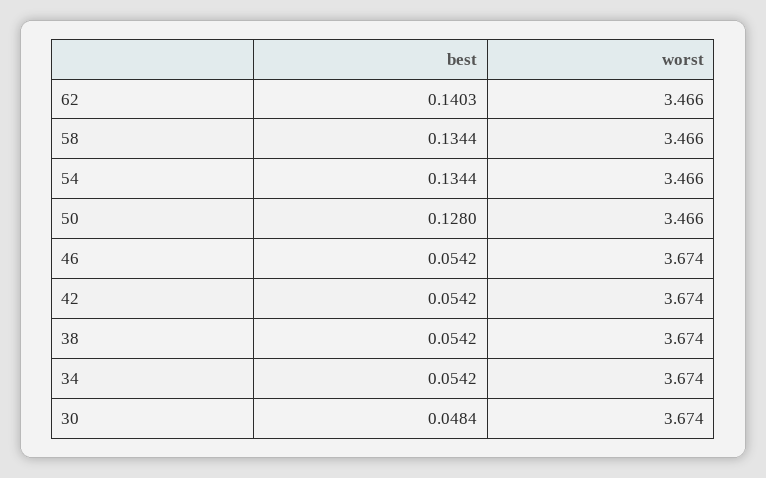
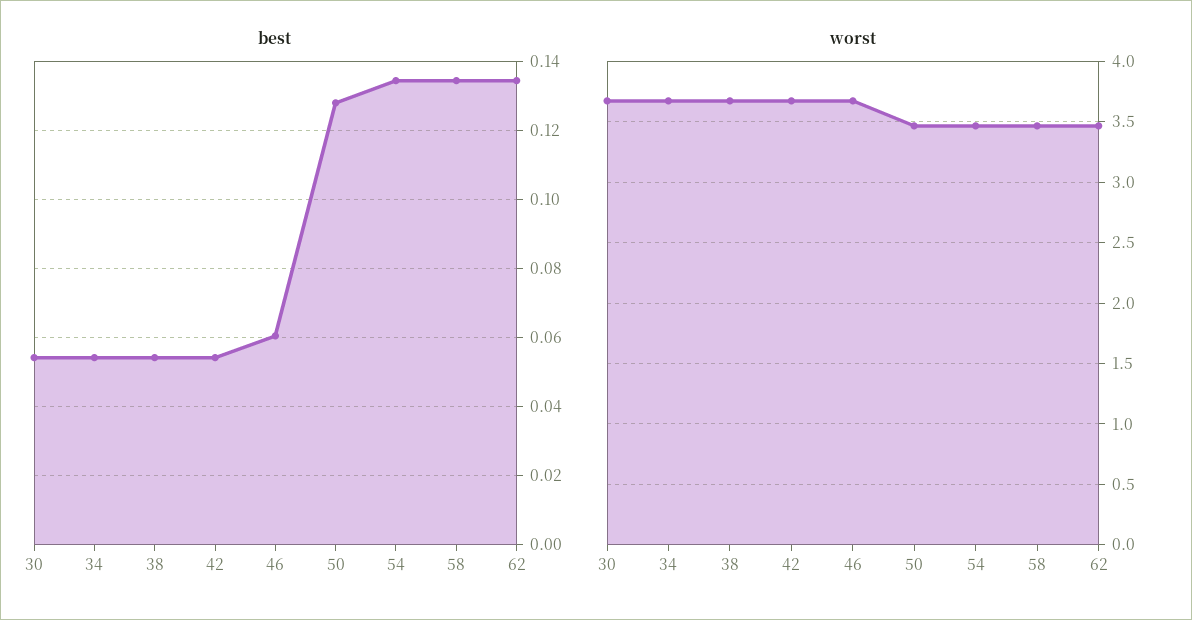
  {
    "best": {
-     "62": 0.1403,
+     "62": 0.134,
      "58": 0.1344,
      "54": 0.1344,
      "50": 0.128,
-     "46": 0.0542,
+     "46": 0.06,
      "42": 0.0542,
      "38": 0.0542,
      "34": 0.0542,
-     "30": 0.0484
+     "30": 0.054
    },
    "worst": {
      "62": 3.466,
      "58": 3.466,
      "54": 3.466,
      "50": 3.466,
      "46": 3.674,
      "42": 3.674,
      "38": 3.674,
      "34": 3.674,
      "30": 3.674
    }
  }

